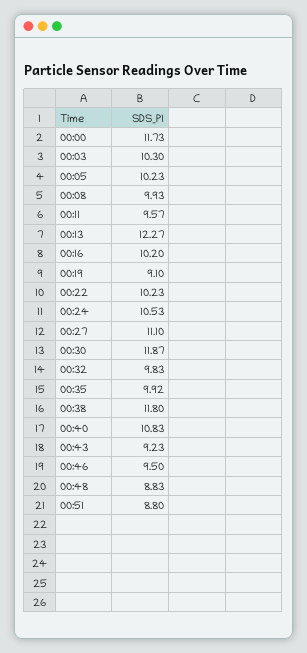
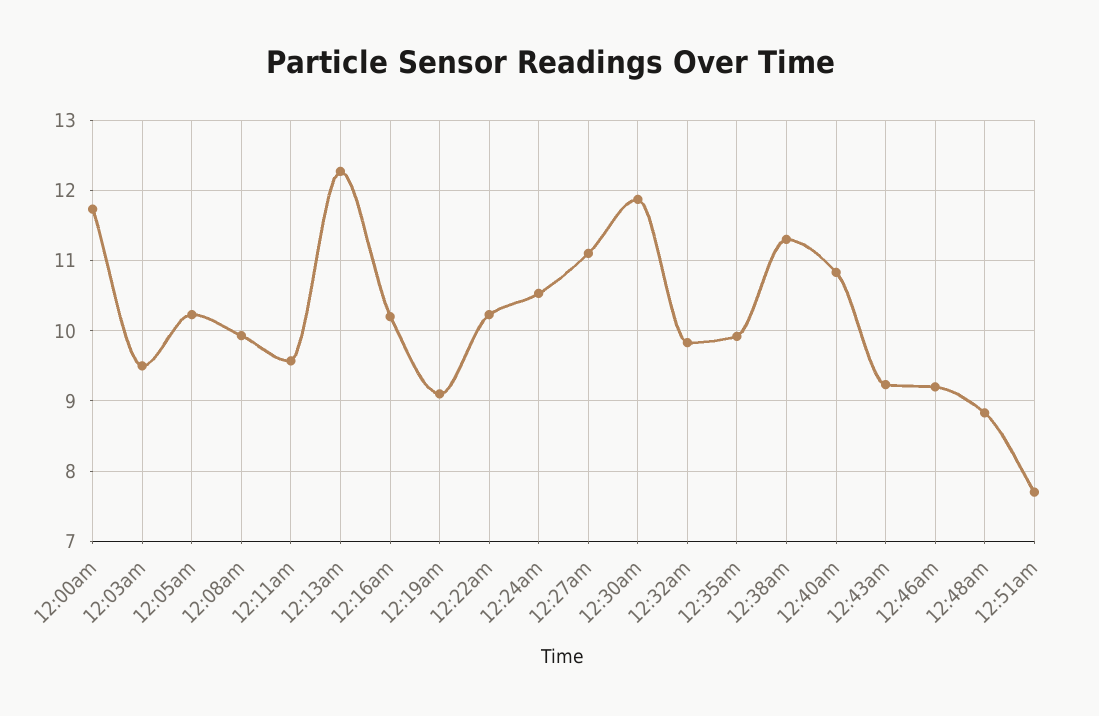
  {
    "00:00": 11.73,
-   "00:03": 10.3,
+   "00:03": 9.5,
    "00:05": 10.23,
    "00:08": 9.93,
    "00:11": 9.57,
    "00:13": 12.27,
    "00:16": 10.2,
    "00:19": 9.1,
    "00:22": 10.23,
    "00:24": 10.53,
    "00:27": 11.1,
    "00:30": 11.87,
    "00:32": 9.83,
    "00:35": 9.92,
-   "00:38": 11.8,
+   "00:38": 11.3,
    "00:40": 10.83,
    "00:43": 9.23,
-   "00:46": 9.5,
+   "00:46": 9.2,
    "00:48": 8.83,
-   "00:51": 8.8
+   "00:51": 7.7
  }

